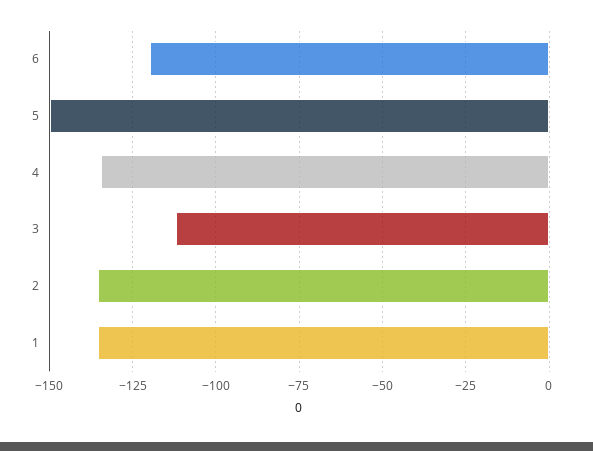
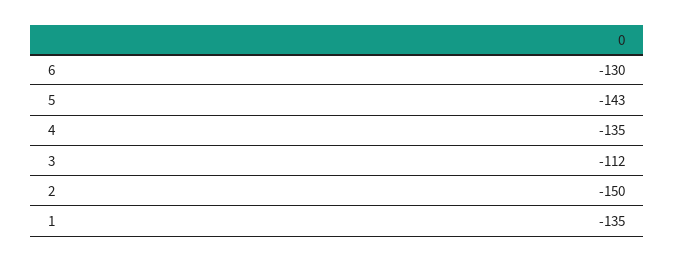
  {
-   "6": -120,
+   "6": -130,
-   "5": -150,
+   "5": -143,
    "4": -135,
    "3": -112,
-   "2": -135,
+   "2": -150,
    "1": -135
  }

